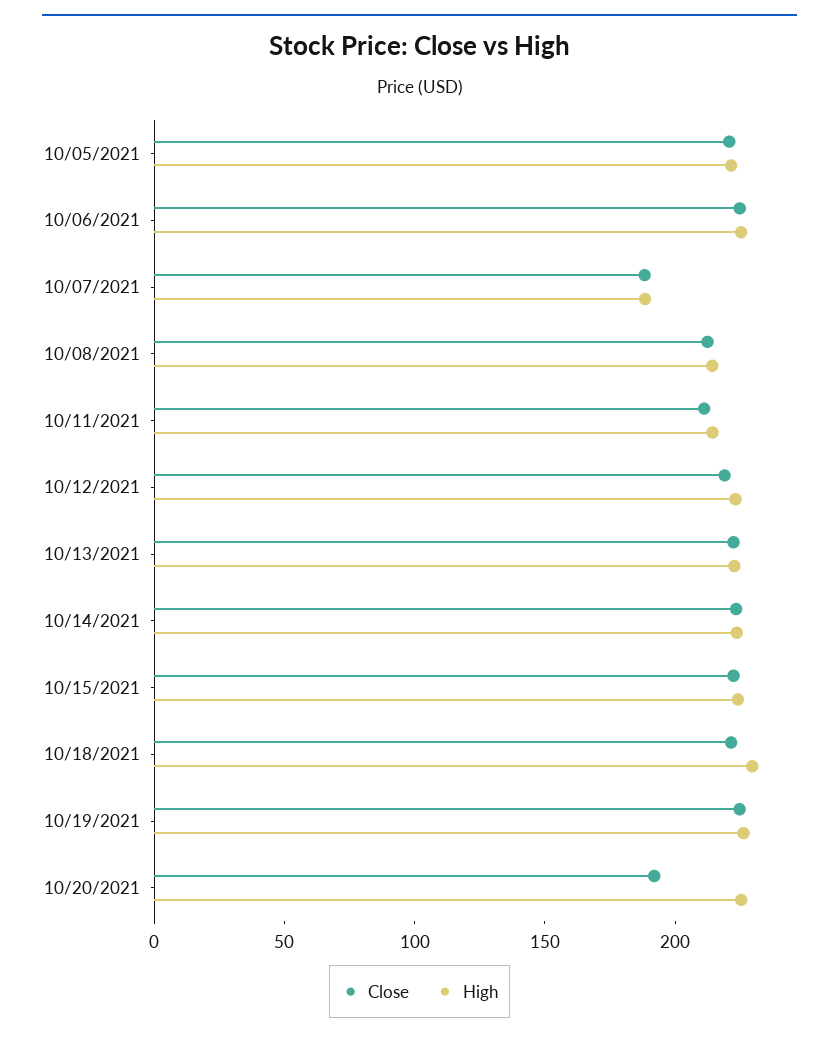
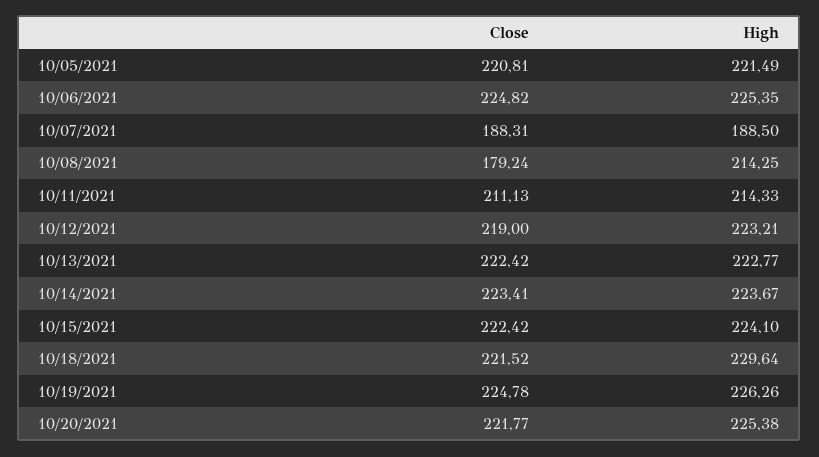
  {
    "Close": {
      "10/05/2021": 220.81,
      "10/06/2021": 224.82,
      "10/07/2021": 188.31,
-     "10/08/2021": 210,
+     "10/08/2021": 179.24,
      "10/11/2021": 211.13,
      "10/12/2021": 219,
      "10/13/2021": 222.42,
      "10/14/2021": 223.41,
      "10/15/2021": 222.42,
      "10/18/2021": 221.52,
      "10/19/2021": 224.78,
-     "10/20/2021": 190
+     "10/20/2021": 221.77
    },
    "High": {
      "10/05/2021": 221.49,
      "10/06/2021": 225.35,
      "10/07/2021": 188.5,
      "10/08/2021": 214.25,
      "10/11/2021": 214.33,
      "10/12/2021": 223.21,
      "10/13/2021": 222.77,
      "10/14/2021": 223.67,
      "10/15/2021": 224.1,
      "10/18/2021": 229.64,
      "10/19/2021": 226.26,
      "10/20/2021": 225.38
    }
  }

